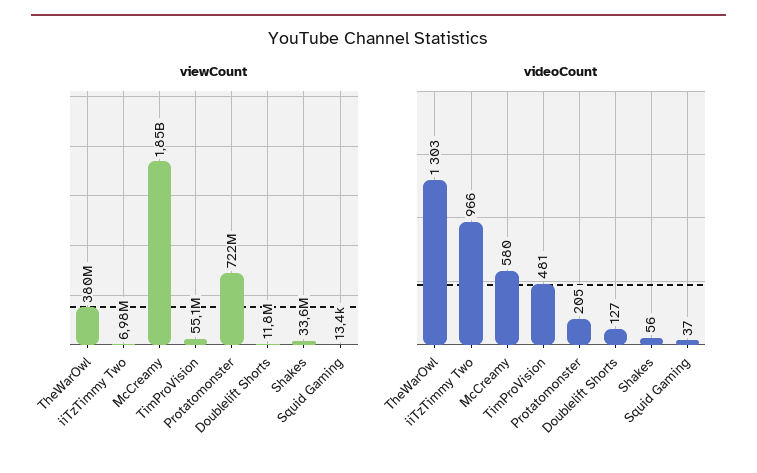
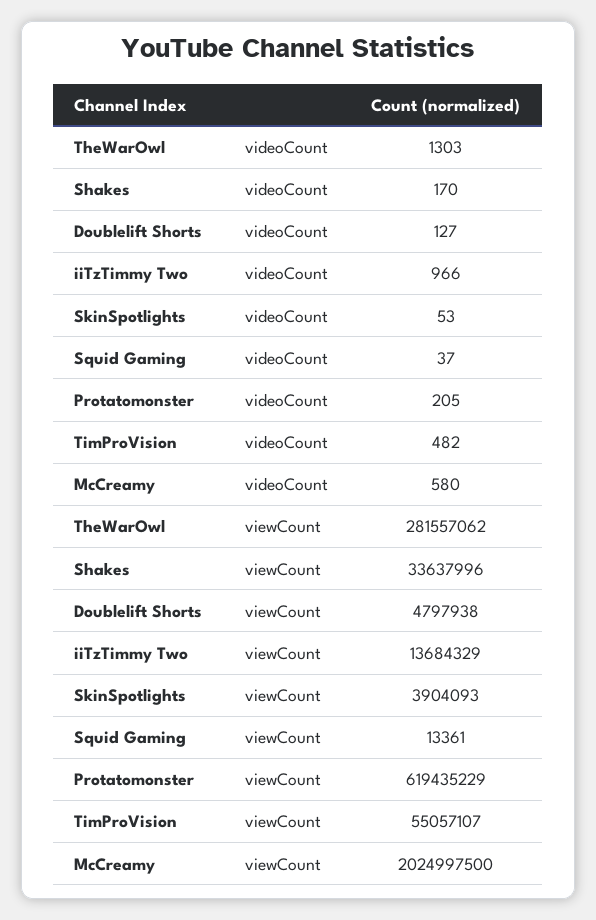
  {
    "viewCount": {
-     "TheWarOwl": 380000000,
+     "TheWarOwl": 281557062,
-     "iiTzTimmy Two": 6980000,
+     "iiTzTimmy Two": 13684329,
-     "McCreamy": 1850000000,
+     "McCreamy": 2024997500,
      "TimProVision": 55057107,
-     "Protatomonster": 722000000,
+     "Protatomonster": 619435229,
-     "Doublelift Shorts": 11800000,
+     "Doublelift Shorts": 4797938,
      "Shakes": 33637996,
-     "Squid Gaming": 13361
+     "Squid Gaming": 13361,
+     "SkinSpotlights": 3904093
    },
    "videoCount": {
      "TheWarOwl": 1303,
      "iiTzTimmy Two": 966,
      "McCreamy": 580,
-     "TimProVision": 481,
+     "TimProVision": 482,
      "Protatomonster": 205,
      "Doublelift Shorts": 127,
-     "Shakes": 56,
+     "Shakes": 170,
-     "Squid Gaming": 37
+     "Squid Gaming": 37,
+     "SkinSpotlights": 53
    }
  }

